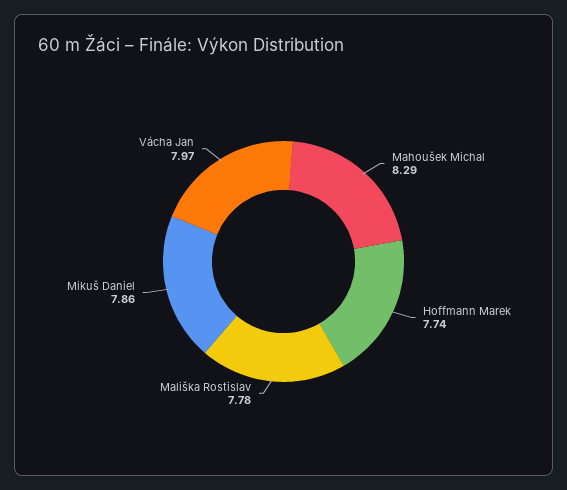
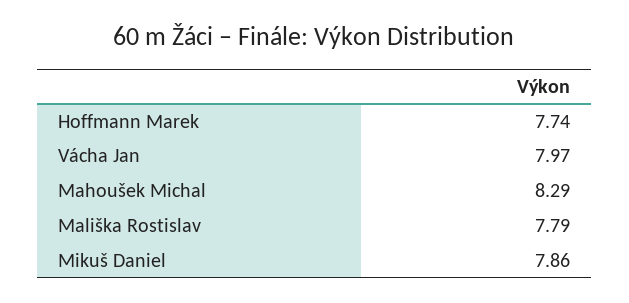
  {
    "Mahoušek Michal": 8.29,
    "Hoffmann Marek": 7.74,
-   "Mališka Rostislav": 7.78,
+   "Mališka Rostislav": 7.79,
    "Mikuš Daniel": 7.86,
    "Vácha Jan": 7.97
  }

